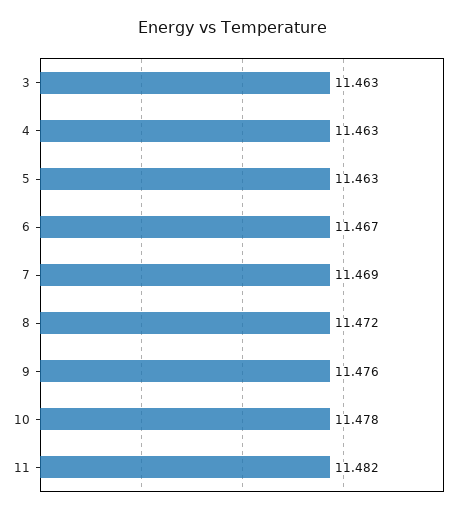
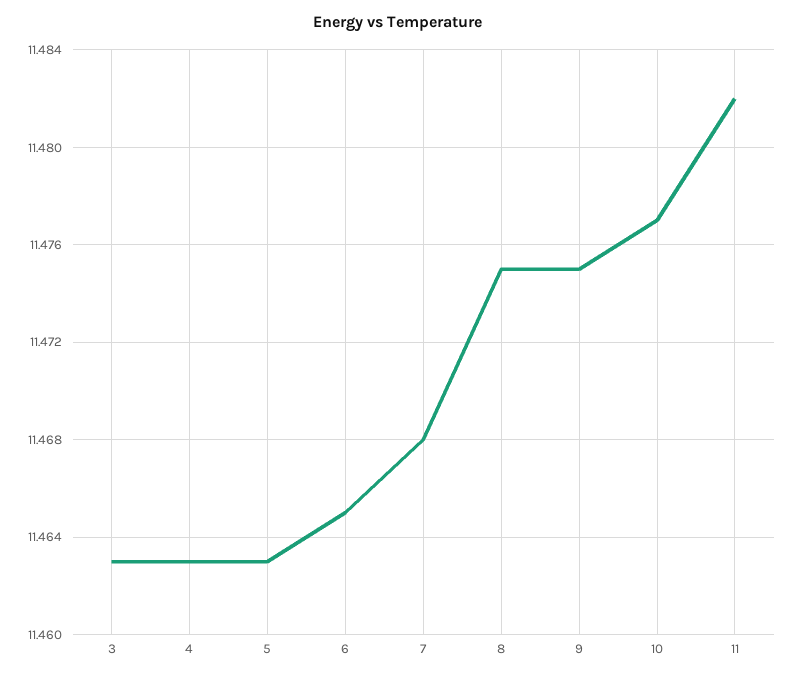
  {
    "3": 11.463,
    "4": 11.463,
    "5": 11.463,
-   "6": 11.467,
+   "6": 11.465,
-   "7": 11.469,
+   "7": 11.468,
-   "8": 11.472,
+   "8": 11.475,
-   "9": 11.476,
+   "9": 11.475,
-   "10": 11.478,
+   "10": 11.477,
    "11": 11.482
  }

